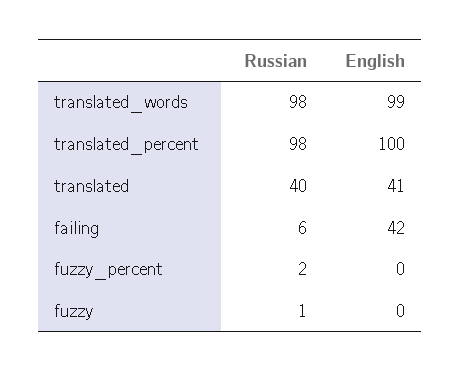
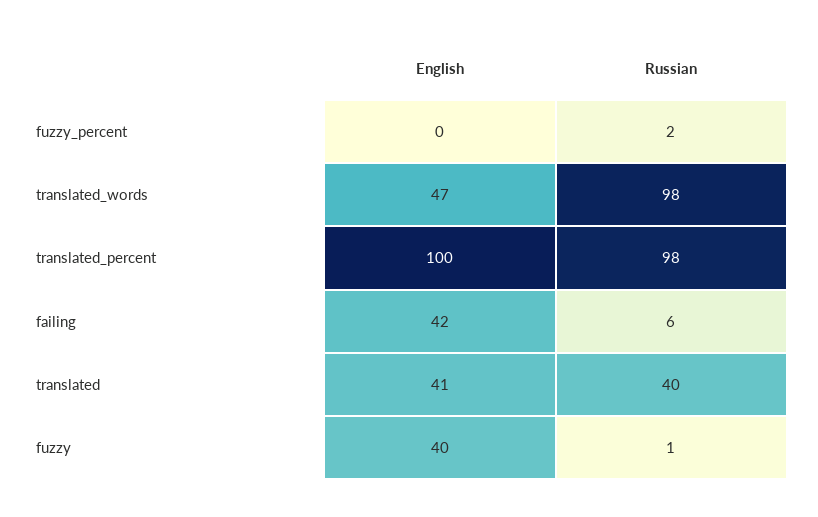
  {
    "Russian": {
      "translated_words": 98,
      "translated_percent": 98,
      "translated": 40,
      "failing": 6,
      "fuzzy_percent": 2,
      "fuzzy": 1
    },
    "English": {
-     "translated_words": 99,
+     "translated_words": 47,
      "translated_percent": 100,
      "translated": 41,
      "failing": 42,
      "fuzzy_percent": 0,
-     "fuzzy": 0
+     "fuzzy": 40
    }
  }

